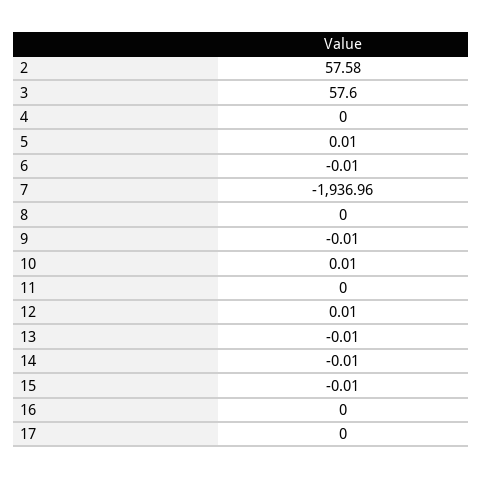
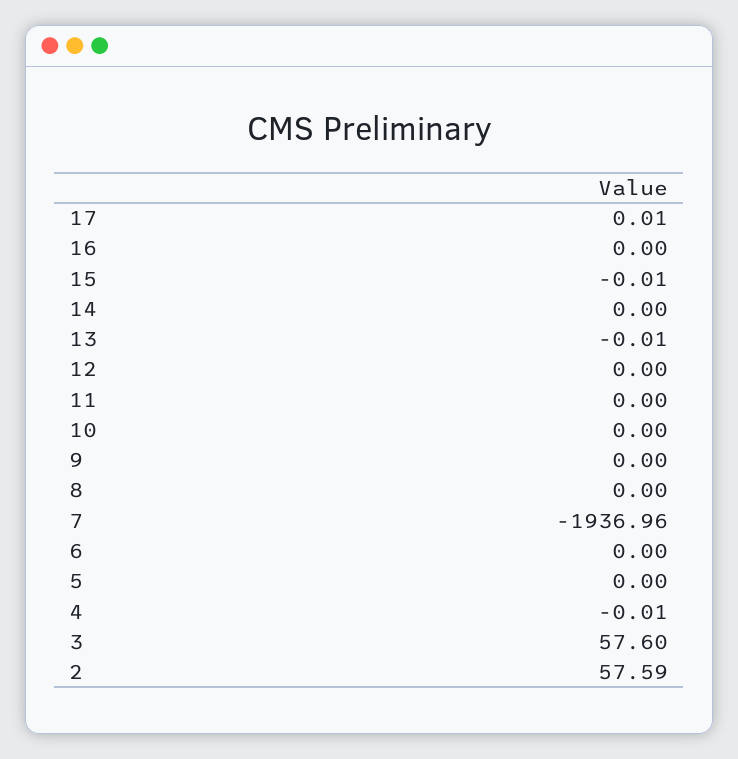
  {
-   "2": 57.58,
+   "2": 57.59,
    "3": 57.6,
-   "4": 0,
+   "4": -0.01,
-   "5": 0.01,
+   "5": 0,
-   "6": -0.01,
+   "6": 0,
    "7": -1936.96,
    "8": 0,
-   "9": -0.01,
+   "9": 0,
-   "10": 0.01,
+   "10": 0,
    "11": 0,
-   "12": 0.01,
+   "12": 0,
    "13": -0.01,
-   "14": -0.01,
+   "14": 0,
    "15": -0.01,
    "16": 0,
-   "17": 0
+   "17": 0.01
  }

